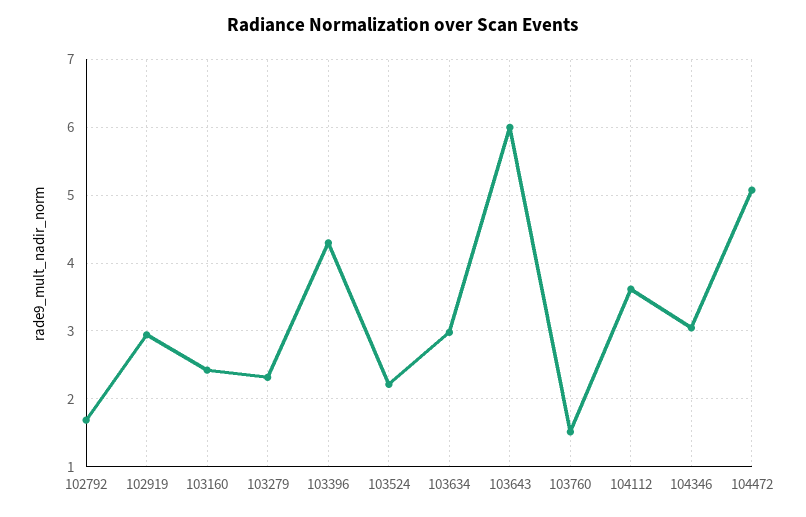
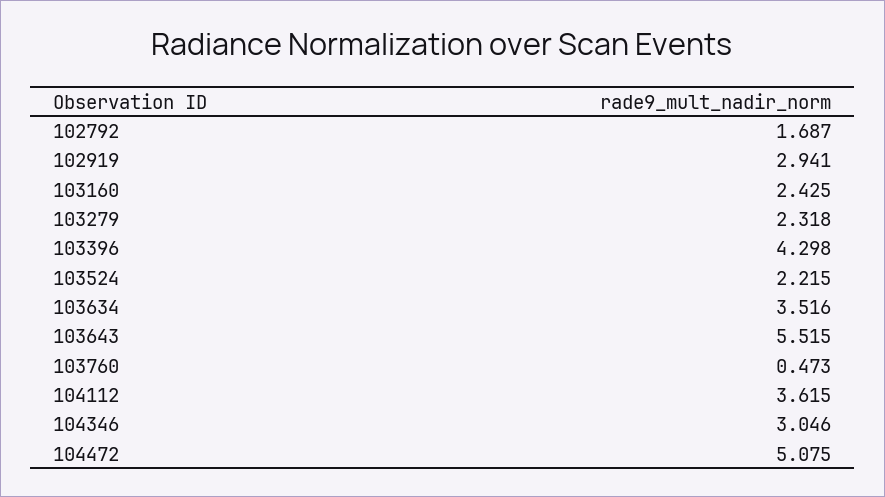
  {
    "102792": 1.687,
    "102919": 2.941,
    "103160": 2.425,
    "103279": 2.318,
    "103396": 4.298,
    "103524": 2.215,
-   "103634": 3,
+   "103634": 3.516,
-   "103643": 6,
+   "103643": 5.515,
-   "103760": 1.5,
+   "103760": 0.473,
    "104112": 3.615,
    "104346": 3.046,
    "104472": 5.075
  }

